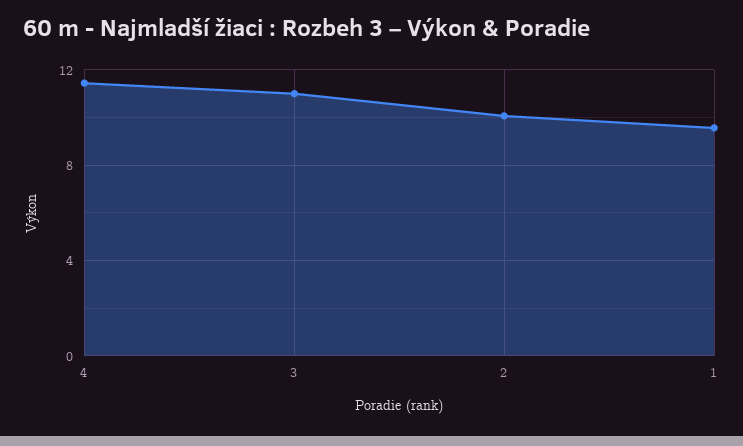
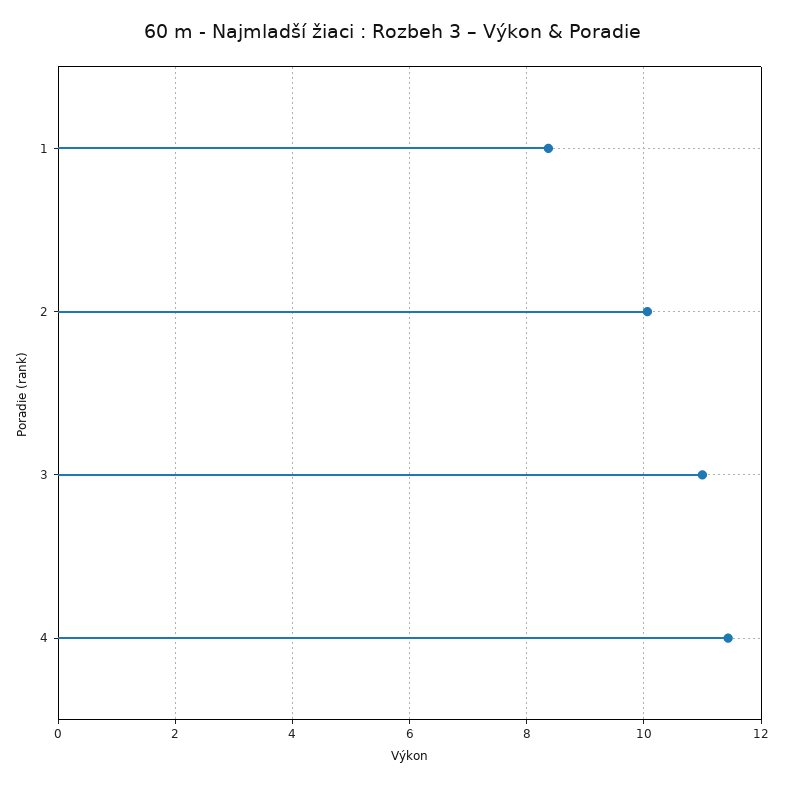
  {
    "4": 11.4,
    "3": 11,
    "2": 10,
-   "1": 9.5
+   "1": 8.4
  }

